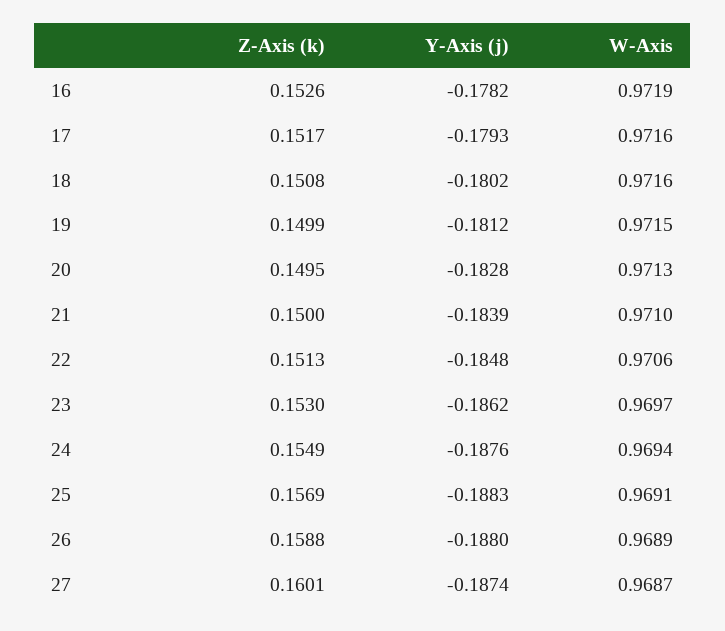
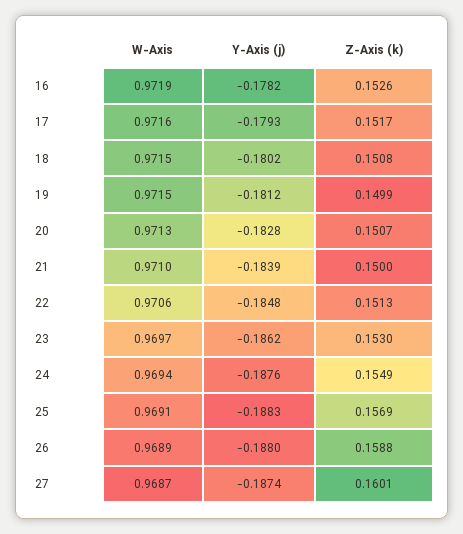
  {
    "Z-Axis (k)": {
      "16": 0.1526,
      "17": 0.1517,
      "18": 0.1508,
      "19": 0.1499,
-     "20": 0.1495,
+     "20": 0.1507,
      "21": 0.15,
      "22": 0.1513,
      "23": 0.153,
      "24": 0.1549,
      "25": 0.1569,
      "26": 0.1588,
      "27": 0.1601
    },
    "Y-Axis (j)": {
      "16": -0.1782,
      "17": -0.1793,
      "18": -0.1802,
      "19": -0.1812,
      "20": -0.1828,
      "21": -0.1839,
      "22": -0.1848,
      "23": -0.1862,
      "24": -0.1876,
      "25": -0.1883,
      "26": -0.188,
      "27": -0.1874
    },
    "W-Axis": {
      "16": 0.9719,
      "17": 0.9716,
-     "18": 0.9716,
+     "18": 0.9715,
      "19": 0.9715,
      "20": 0.9713,
      "21": 0.971,
      "22": 0.9706,
      "23": 0.9697,
      "24": 0.9694,
      "25": 0.9691,
      "26": 0.9689,
      "27": 0.9687
    }
  }

